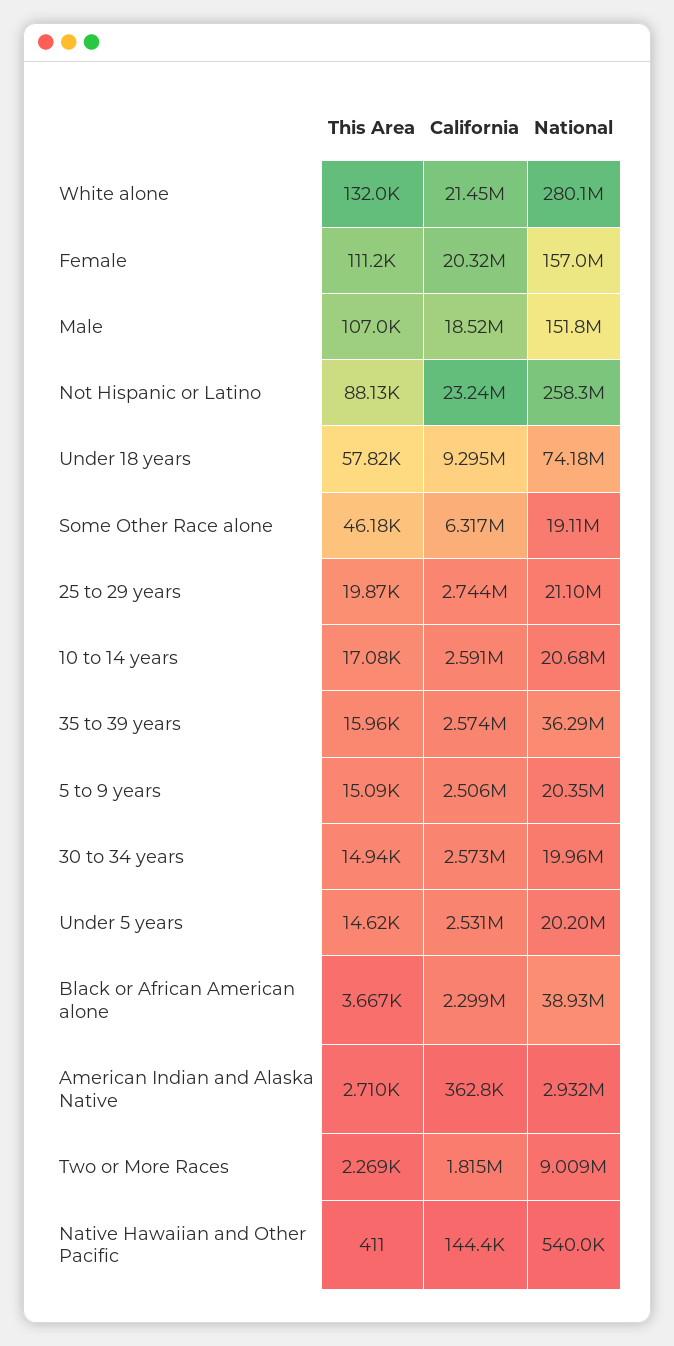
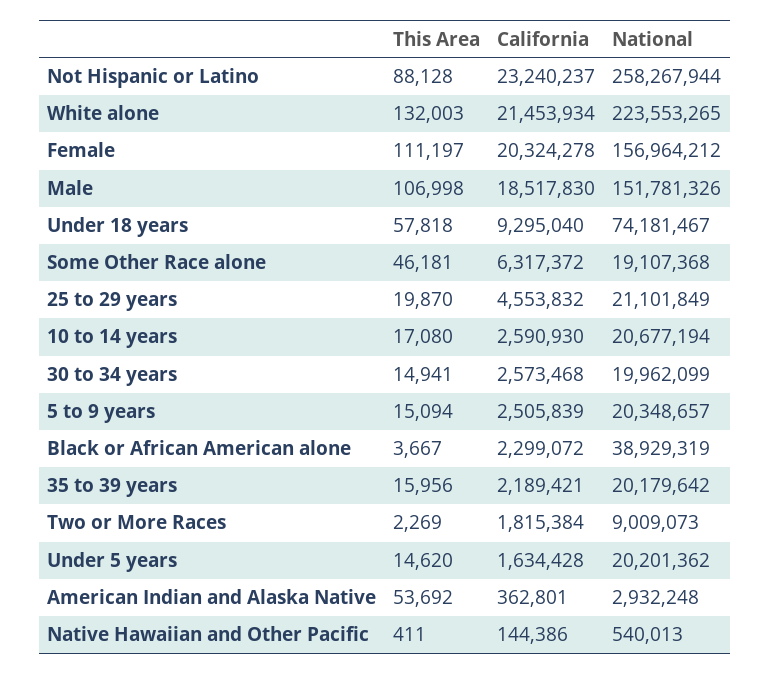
  {
    "This Area": {
      "White alone": 132003,
      "Female": 111197,
      "Male": 106998,
      "Not Hispanic or Latino": 88128,
      "Under 18 years": 57818,
      "Some Other Race alone": 46181,
      "25 to 29 years": 19870,
      "10 to 14 years": 17080,
      "35 to 39 years": 15956,
      "5 to 9 years": 15094,
      "30 to 34 years": 14941,
      "Under 5 years": 14620,
      "Black or African American alone": 3667,
-     "American Indian and Alaska Native": 2710,
+     "American Indian and Alaska Native": 53692,
      "Two or More Races": 2269,
      "Native Hawaiian and Other Pacific": 411
    },
    "California": {
      "White alone": 21453934,
      "Female": 20324278,
      "Male": 18517830,
      "Not Hispanic or Latino": 23240237,
      "Under 18 years": 9295040,
      "Some Other Race alone": 6317372,
-     "25 to 29 years": 2744000,
+     "25 to 29 years": 4553832,
      "10 to 14 years": 2590930,
-     "35 to 39 years": 2574000,
+     "35 to 39 years": 2189421,
      "5 to 9 years": 2505839,
      "30 to 34 years": 2573468,
-     "Under 5 years": 2531000,
+     "Under 5 years": 1634428,
      "Black or African American alone": 2299072,
      "American Indian and Alaska Native": 362801,
      "Two or More Races": 1815384,
      "Native Hawaiian and Other Pacific": 144386
    },
    "National": {
-     "White alone": 280100000,
+     "White alone": 223553265,
      "Female": 156964212,
      "Male": 151781326,
      "Not Hispanic or Latino": 258267944,
      "Under 18 years": 74181467,
      "Some Other Race alone": 19107368,
      "25 to 29 years": 21101849,
      "10 to 14 years": 20677194,
-     "35 to 39 years": 36290000,
+     "35 to 39 years": 20179642,
      "5 to 9 years": 20348657,
      "30 to 34 years": 19962099,
      "Under 5 years": 20201362,
      "Black or African American alone": 38929319,
      "American Indian and Alaska Native": 2932248,
      "Two or More Races": 9009073,
      "Native Hawaiian and Other Pacific": 540013
    }
  }

